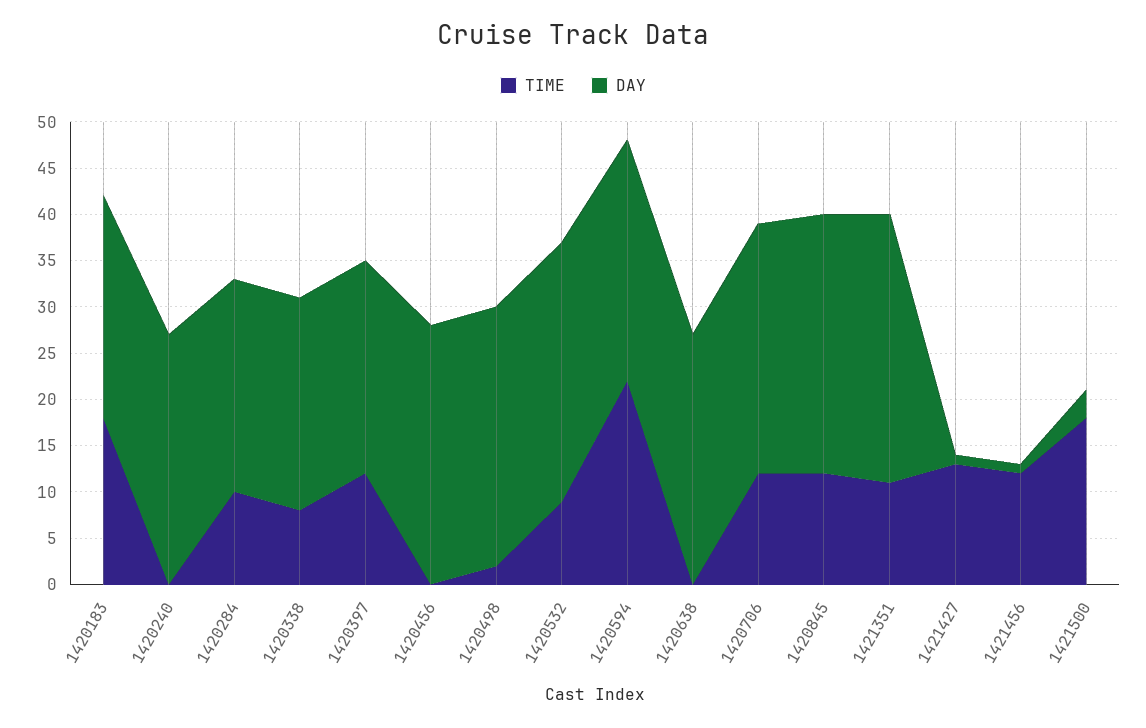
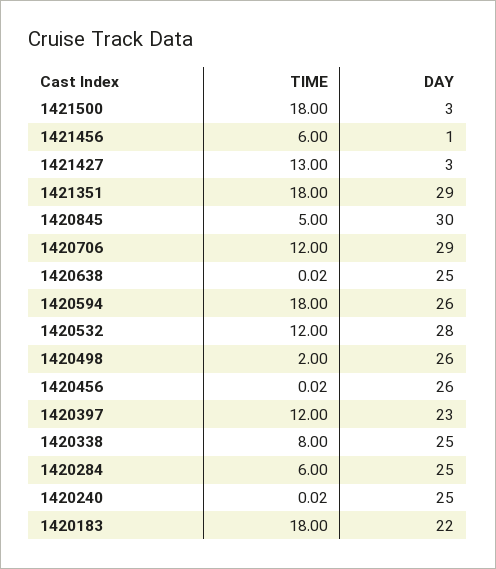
  {
    "TIME": {
      "1420183": 18,
      "1420240": 0.02,
-     "1420284": 10,
+     "1420284": 6,
      "1420338": 8,
      "1420397": 12,
      "1420456": 0.02,
      "1420498": 2,
-     "1420532": 9,
+     "1420532": 12,
-     "1420594": 22,
+     "1420594": 18,
      "1420638": 0.02,
      "1420706": 12,
-     "1420845": 12,
+     "1420845": 5,
-     "1421351": 11,
+     "1421351": 18,
      "1421427": 13,
-     "1421456": 12,
+     "1421456": 6,
      "1421500": 18
    },
    "DAY": {
-     "1420183": 24,
+     "1420183": 22,
-     "1420240": 27,
+     "1420240": 25,
-     "1420284": 23,
+     "1420284": 25,
-     "1420338": 23,
+     "1420338": 25,
      "1420397": 23,
-     "1420456": 28,
+     "1420456": 26,
-     "1420498": 28,
+     "1420498": 26,
      "1420532": 28,
      "1420594": 26,
-     "1420638": 27,
+     "1420638": 25,
-     "1420706": 27,
+     "1420706": 29,
-     "1420845": 28,
+     "1420845": 30,
      "1421351": 29,
-     "1421427": 1,
+     "1421427": 3,
      "1421456": 1,
      "1421500": 3
    }
  }

